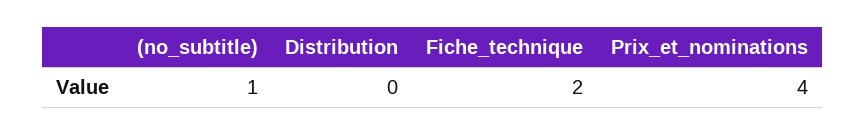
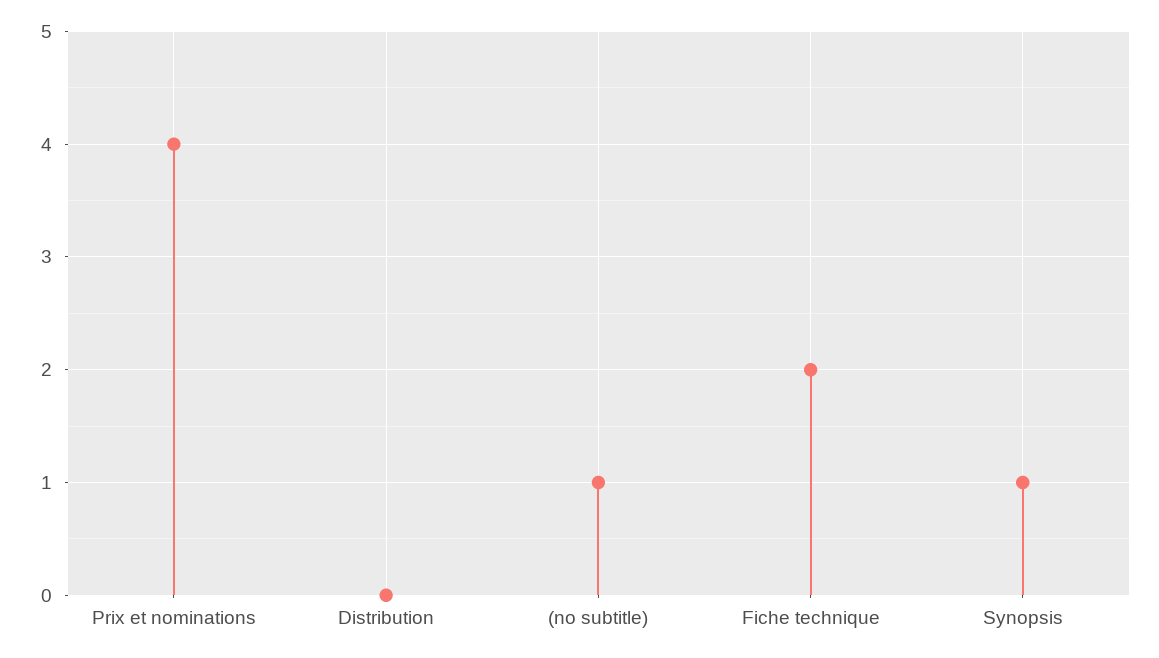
  {
    "(no_subtitle)": 1,
    "Distribution": 0,
    "Fiche_technique": 2,
-   "Prix_et_nominations": 4
+   "Prix_et_nominations": 4,
+   "Synopsis": 1
  }

